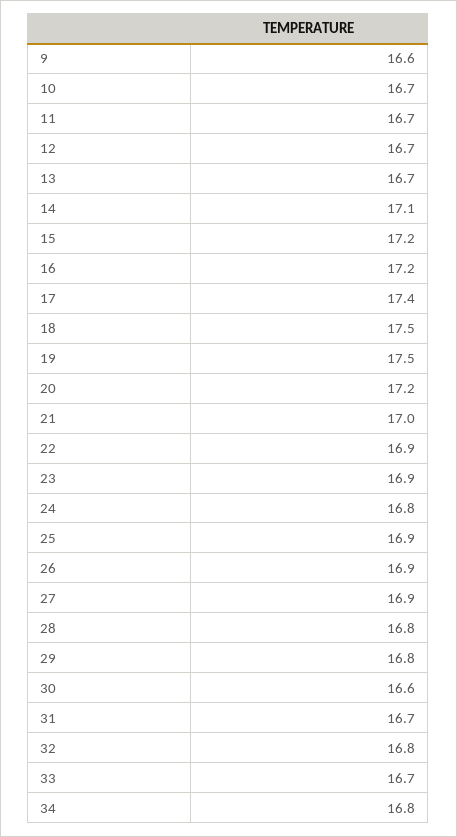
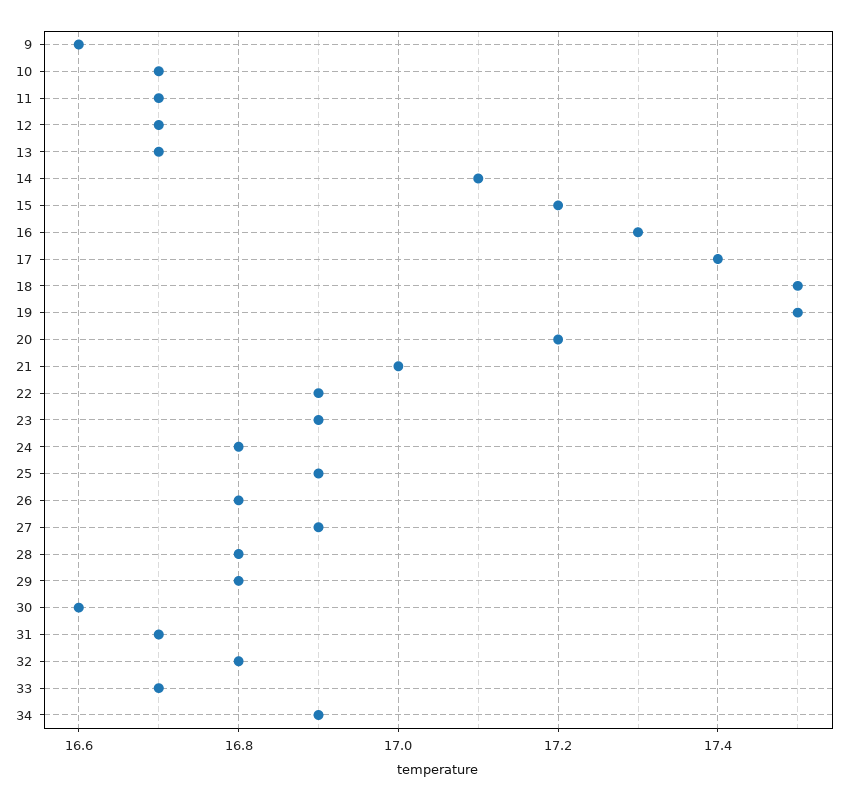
  {
    "9": 16.6,
    "10": 16.7,
    "11": 16.7,
    "12": 16.7,
    "13": 16.7,
    "14": 17.1,
    "15": 17.2,
-   "16": 17.2,
+   "16": 17.3,
    "17": 17.4,
    "18": 17.5,
    "19": 17.5,
    "20": 17.2,
    "21": 17,
    "22": 16.9,
    "23": 16.9,
    "24": 16.8,
    "25": 16.9,
-   "26": 16.9,
+   "26": 16.8,
    "27": 16.9,
    "28": 16.8,
    "29": 16.8,
    "30": 16.6,
    "31": 16.7,
    "32": 16.8,
    "33": 16.7,
-   "34": 16.8
+   "34": 16.9
  }

